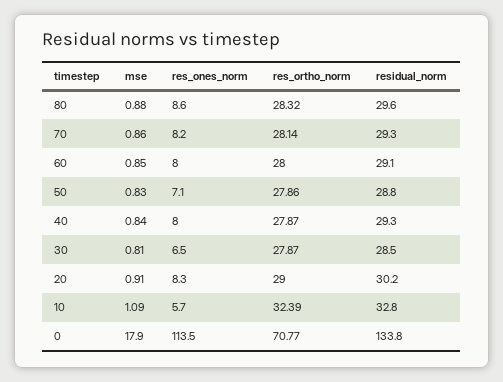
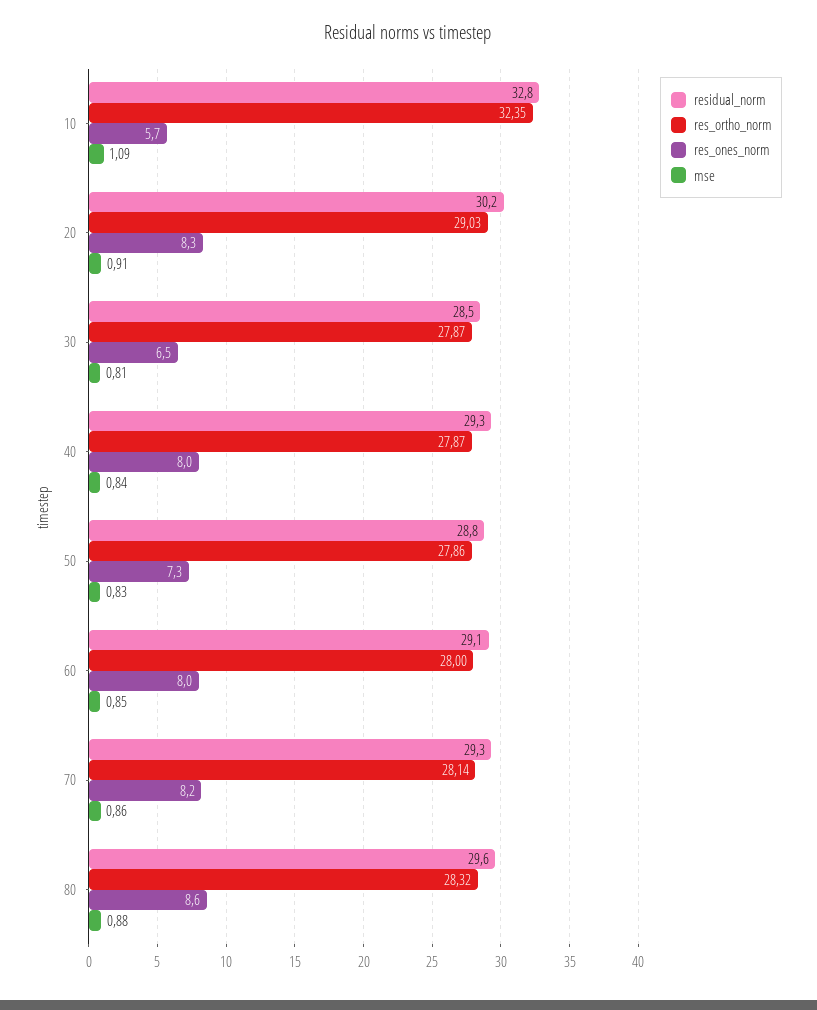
  {
    "mse": {
      "80": 0.88,
      "70": 0.86,
      "60": 0.85,
      "50": 0.83,
      "40": 0.84,
      "30": 0.81,
      "20": 0.91,
-     "10": 1.09,
+     "10": 1.09
-     "0": 17.9
    },
    "res_ones_norm": {
      "80": 8.6,
      "70": 8.2,
      "60": 8,
-     "50": 7.1,
+     "50": 7.3,
      "40": 8,
      "30": 6.5,
      "20": 8.3,
-     "10": 5.7,
+     "10": 5.7
-     "0": 113.5
    },
    "res_ortho_norm": {
      "80": 28.32,
      "70": 28.14,
      "60": 28,
      "50": 27.86,
      "40": 27.87,
      "30": 27.87,
-     "20": 29,
+     "20": 29.03,
-     "10": 32.39,
+     "10": 32.35
-     "0": 70.77
    },
    "residual_norm": {
      "80": 29.6,
      "70": 29.3,
      "60": 29.1,
      "50": 28.8,
      "40": 29.3,
      "30": 28.5,
      "20": 30.2,
-     "10": 32.8,
+     "10": 32.8
-     "0": 133.8
    }
  }

